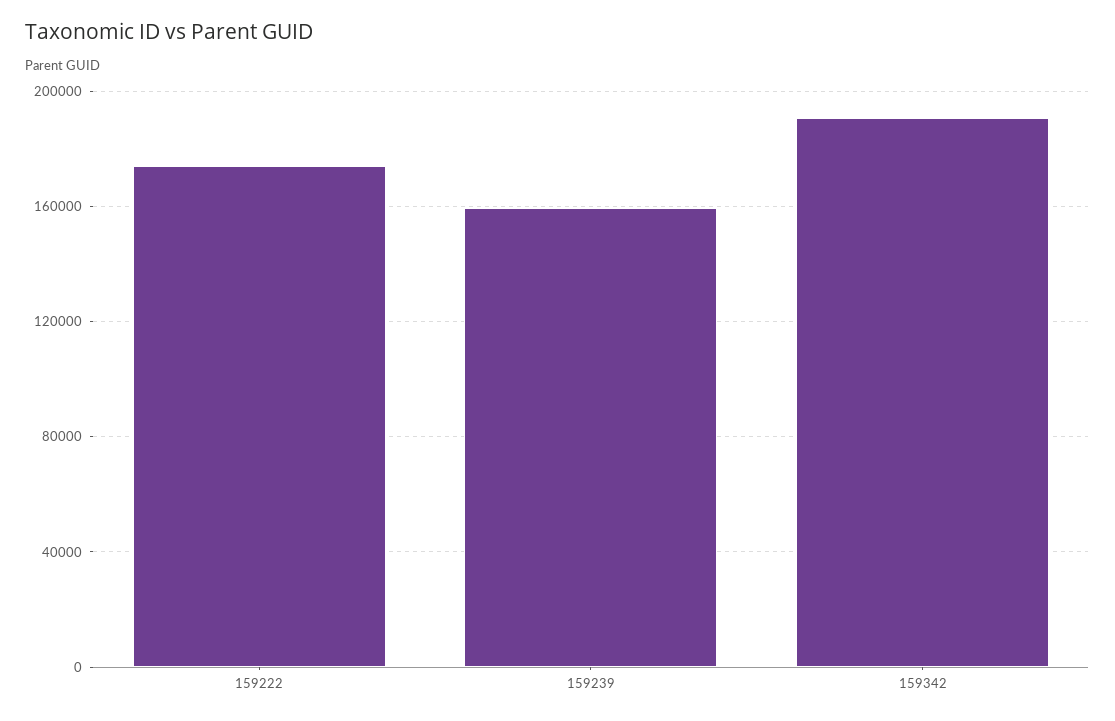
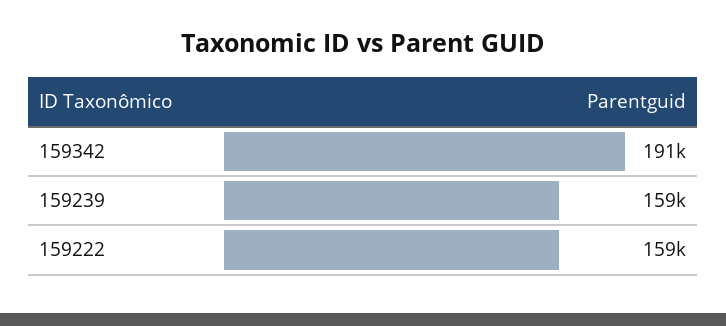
  {
-   "159222": 175000,
+   "159222": 159000,
    "159239": 159000,
    "159342": 191000
  }

